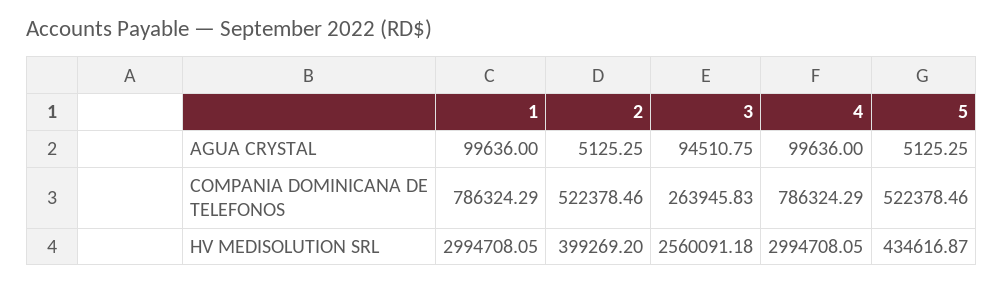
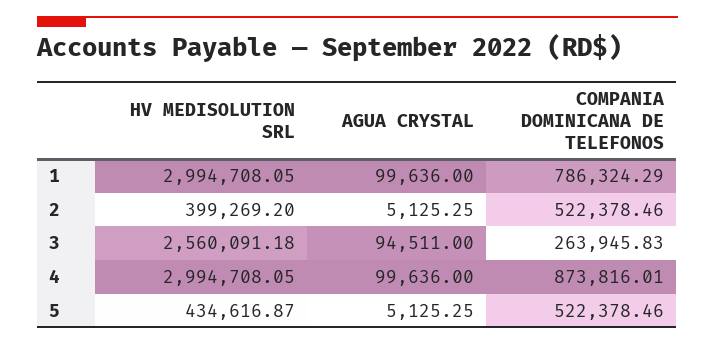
  {
    "1": {
      "AGUA CRYSTAL": 99636,
      "COMPANIA DOMINICANA DE TELEFONOS": 786324.29,
      "HV MEDISOLUTION SRL": 2994708.05
    },
    "2": {
      "AGUA CRYSTAL": 5125.25,
      "COMPANIA DOMINICANA DE TELEFONOS": 522378.46,
      "HV MEDISOLUTION SRL": 399269.2
    },
    "3": {
-     "AGUA CRYSTAL": 94510.75,
+     "AGUA CRYSTAL": 94511,
      "COMPANIA DOMINICANA DE TELEFONOS": 263945.83,
      "HV MEDISOLUTION SRL": 2560091.18
    },
    "4": {
      "AGUA CRYSTAL": 99636,
-     "COMPANIA DOMINICANA DE TELEFONOS": 786324.29,
+     "COMPANIA DOMINICANA DE TELEFONOS": 873816.01,
      "HV MEDISOLUTION SRL": 2994708.05
    },
    "5": {
      "AGUA CRYSTAL": 5125.25,
      "COMPANIA DOMINICANA DE TELEFONOS": 522378.46,
      "HV MEDISOLUTION SRL": 434616.87
    }
  }

